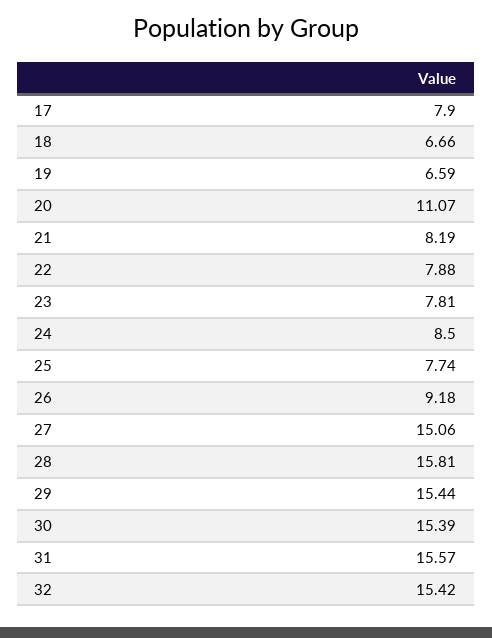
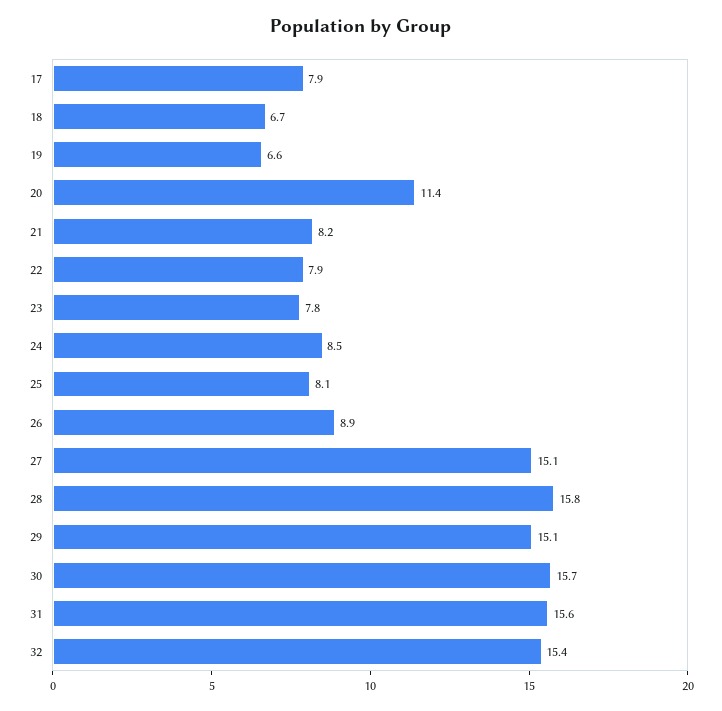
  {
    "17": 7.9,
    "18": 6.66,
    "19": 6.59,
-   "20": 11.07,
+   "20": 11.4,
    "21": 8.19,
    "22": 7.88,
    "23": 7.81,
    "24": 8.5,
-   "25": 7.74,
+   "25": 8.1,
-   "26": 9.18,
+   "26": 8.9,
    "27": 15.06,
    "28": 15.81,
-   "29": 15.44,
+   "29": 15.1,
-   "30": 15.39,
+   "30": 15.7,
    "31": 15.57,
    "32": 15.42
  }

